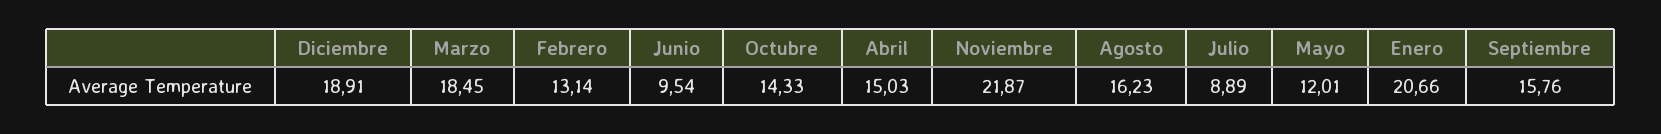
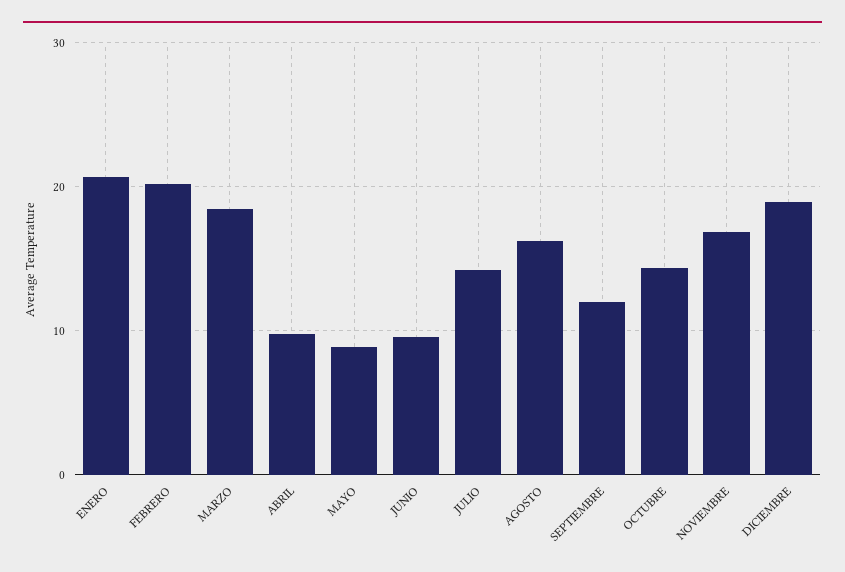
  {
    "Diciembre": 18.91,
    "Marzo": 18.45,
-   "Febrero": 13.14,
+   "Febrero": 20,
    "Junio": 9.54,
    "Octubre": 14.33,
-   "Abril": 15.03,
+   "Abril": 10,
-   "Noviembre": 21.87,
+   "Noviembre": 17,
    "Agosto": 16.23,
-   "Julio": 8.89,
+   "Julio": 14,
-   "Mayo": 12.01,
+   "Mayo": 9,
    "Enero": 20.66,
-   "Septiembre": 15.76
+   "Septiembre": 12
  }

